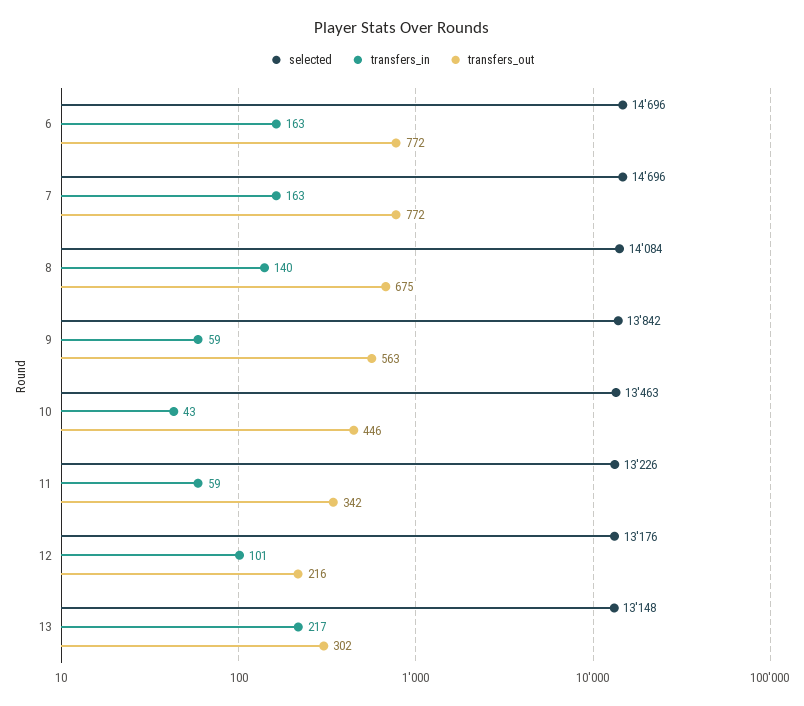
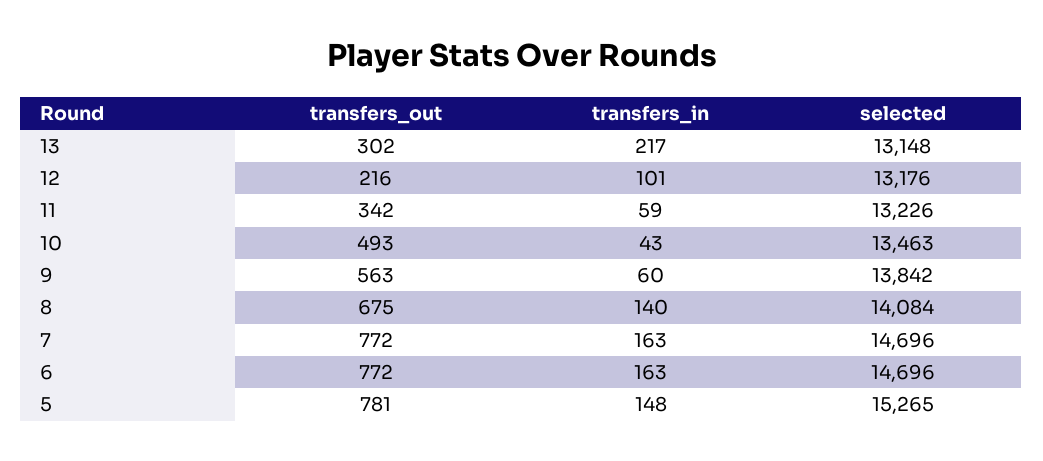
  {
    "selected": {
      "6": 14696,
      "7": 14696,
      "8": 14084,
      "9": 13842,
      "10": 13463,
      "11": 13226,
      "12": 13176,
-     "13": 13148
+     "13": 13148,
+     "5": 15265
    },
    "transfers_in": {
      "6": 163,
      "7": 163,
      "8": 140,
-     "9": 59,
+     "9": 60,
      "10": 43,
      "11": 59,
      "12": 101,
-     "13": 217
+     "13": 217,
+     "5": 148
    },
    "transfers_out": {
      "6": 772,
      "7": 772,
      "8": 675,
      "9": 563,
-     "10": 446,
+     "10": 493,
      "11": 342,
      "12": 216,
-     "13": 302
+     "13": 302,
+     "5": 781
    }
  }

